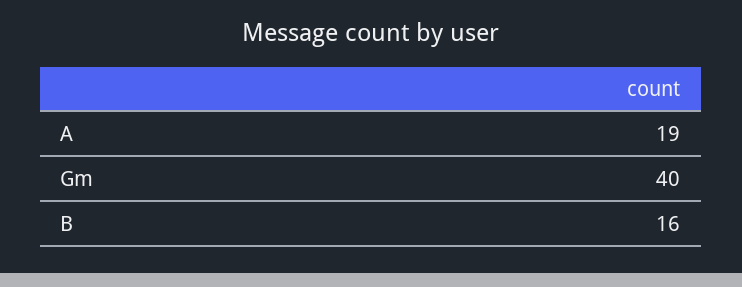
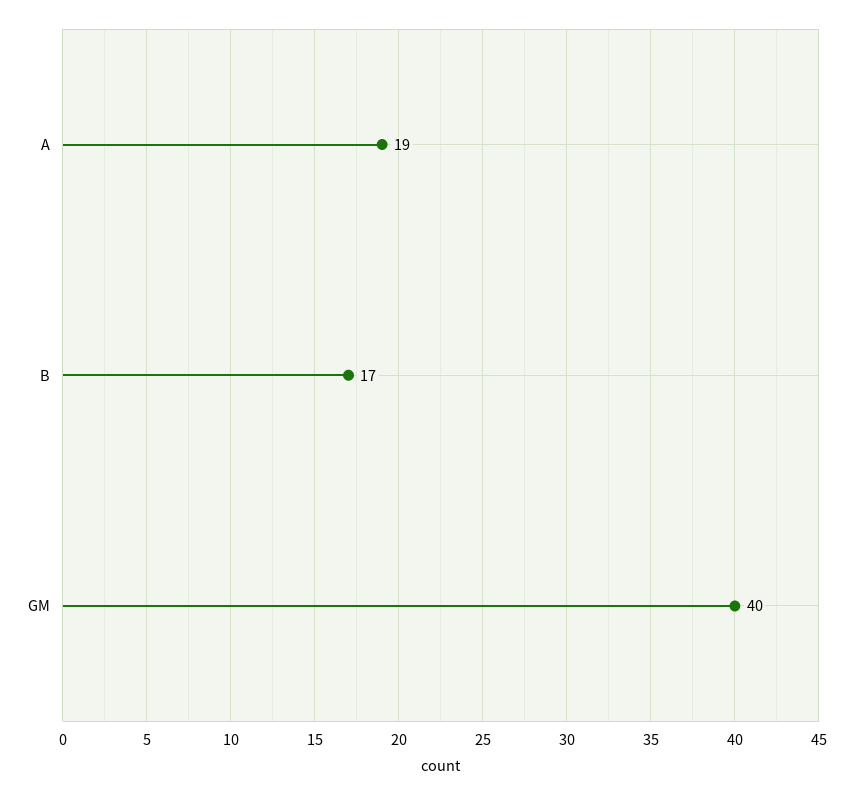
  {
    "A": 19,
    "Gm": 40,
-   "B": 16
+   "B": 17
  }

